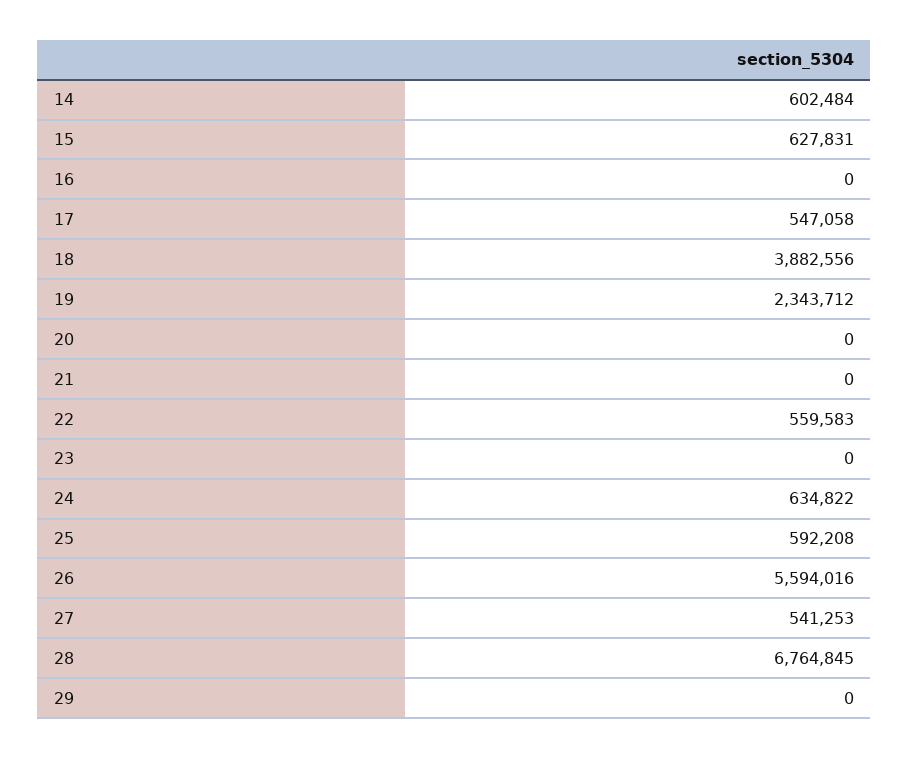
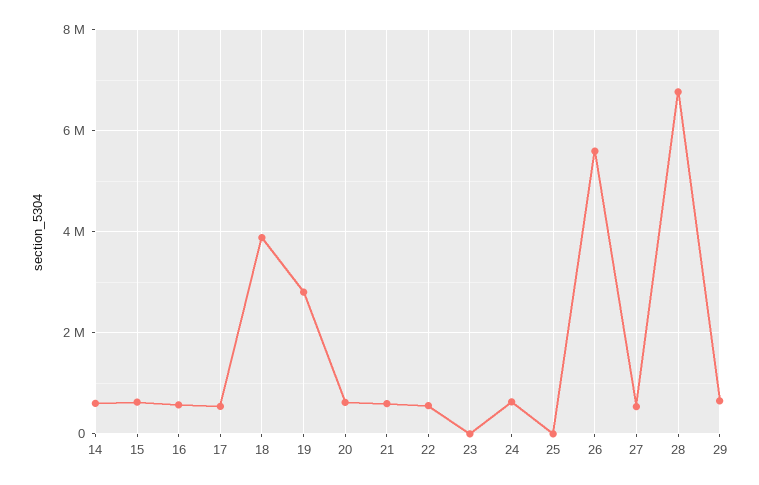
  {
    "14": 602484,
    "15": 627831,
-   "16": 0,
+   "16": 600000,
    "17": 547058,
    "18": 3882556,
-   "19": 2343712,
+   "19": 2800000,
-   "20": 0,
+   "20": 600000,
-   "21": 0,
+   "21": 600000,
    "22": 559583,
    "23": 0,
    "24": 634822,
-   "25": 592208,
+   "25": 0,
    "26": 5594016,
    "27": 541253,
    "28": 6764845,
-   "29": 0
+   "29": 600000
  }

